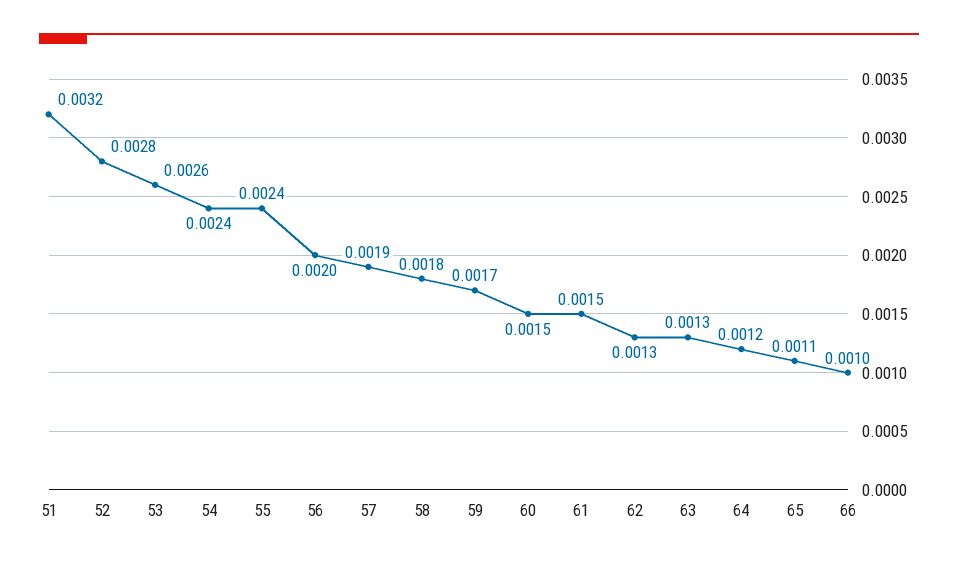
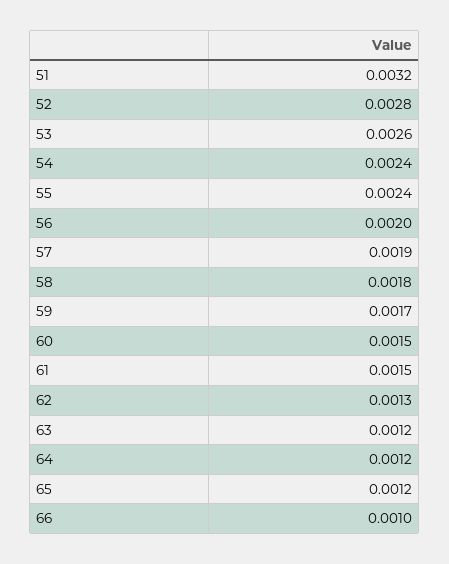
  {
    "51": 0.0032,
    "52": 0.0028,
    "53": 0.0026,
    "54": 0.0024,
    "55": 0.0024,
    "56": 0.002,
    "57": 0.0019,
    "58": 0.0018,
    "59": 0.0017,
    "60": 0.0015,
    "61": 0.0015,
    "62": 0.0013,
-   "63": 0.0013,
+   "63": 0.0012,
    "64": 0.0012,
-   "65": 0.0011,
+   "65": 0.0012,
    "66": 0.001
  }

